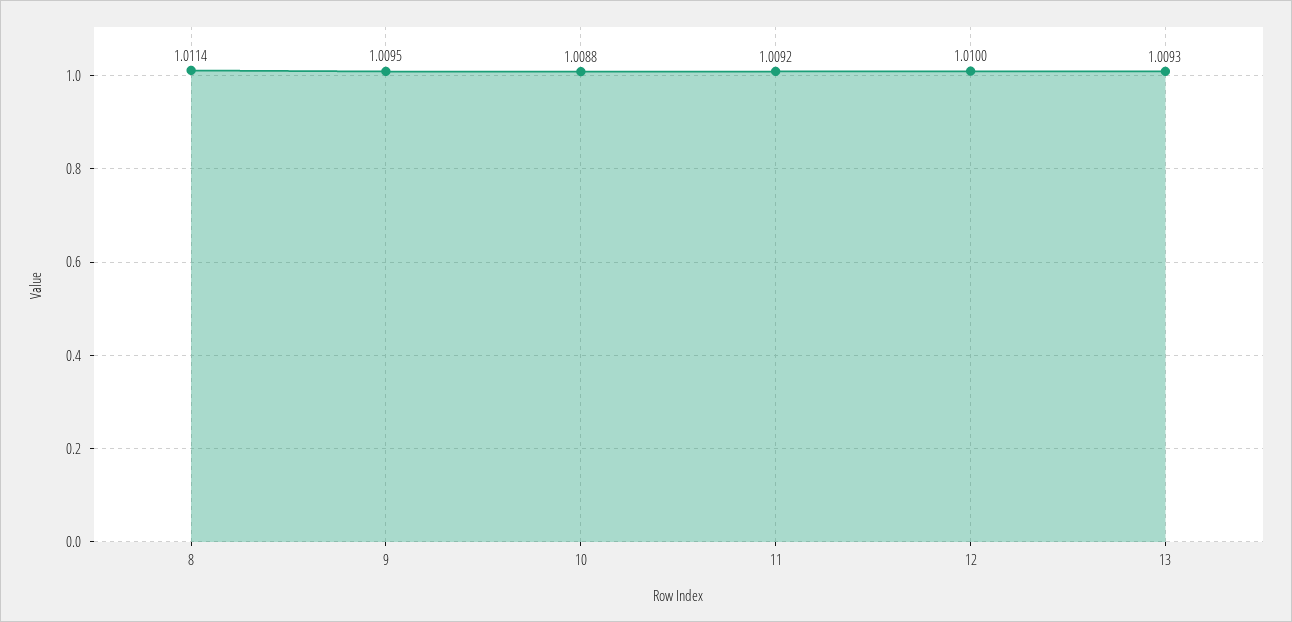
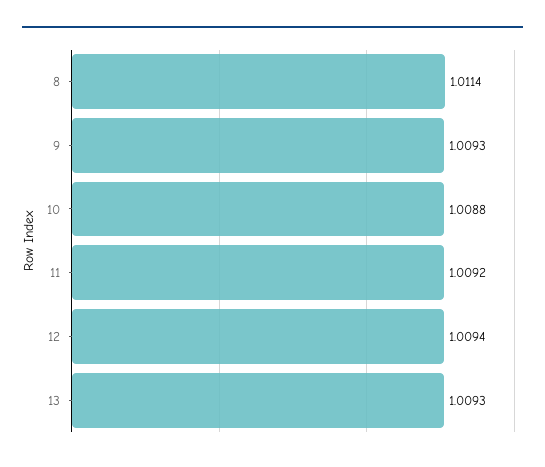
  {
    "8": 1.0114,
-   "9": 1.0095,
+   "9": 1.0093,
    "10": 1.0088,
    "11": 1.0092,
-   "12": 1.01,
+   "12": 1.0094,
    "13": 1.0093
  }

